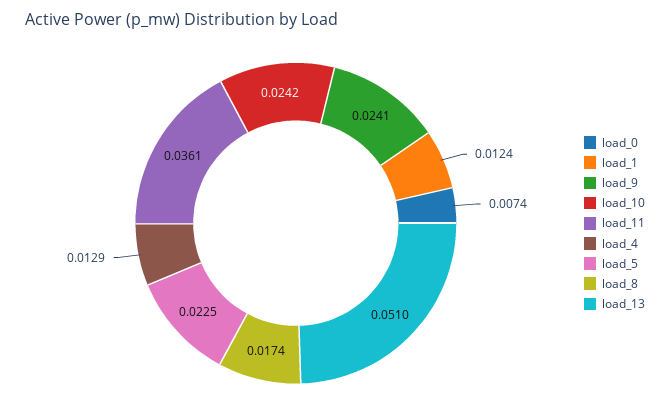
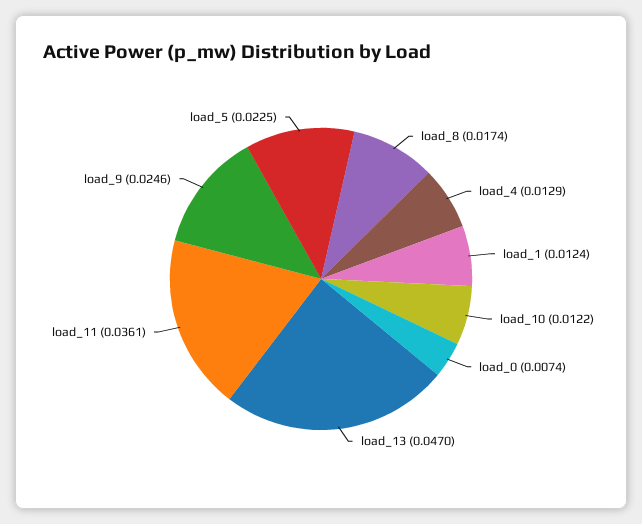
  {
    "load_0": 0.0074,
    "load_1": 0.0124,
-   "load_9": 0.0241,
+   "load_9": 0.0246,
-   "load_10": 0.0242,
+   "load_10": 0.0122,
    "load_11": 0.0361,
    "load_4": 0.0129,
    "load_5": 0.0225,
    "load_8": 0.0174,
-   "load_13": 0.051
+   "load_13": 0.047
  }

